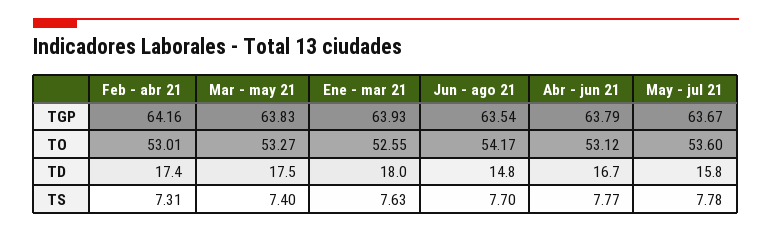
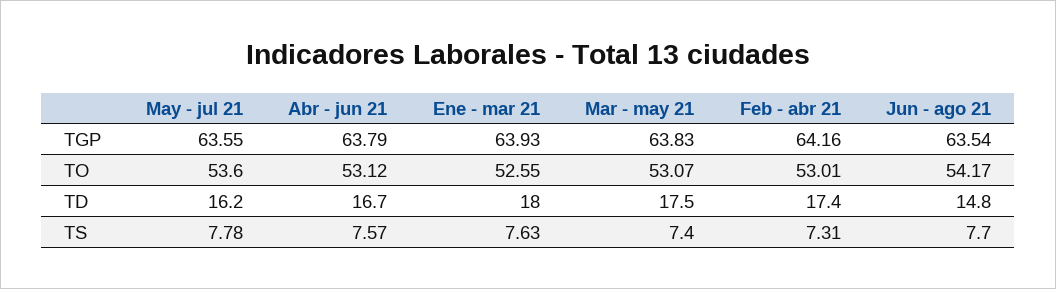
  {
    "Feb - abr 21": {
      "TGP": 64.16,
      "TO": 53.01,
      "TD": 17.4,
      "TS": 7.31
    },
    "Mar - may 21": {
      "TGP": 63.83,
-     "TO": 53.27,
+     "TO": 53.07,
      "TD": 17.5,
      "TS": 7.4
    },
    "Ene - mar 21": {
      "TGP": 63.93,
      "TO": 52.55,
      "TD": 18,
      "TS": 7.63
    },
    "Jun - ago 21": {
      "TGP": 63.54,
      "TO": 54.17,
      "TD": 14.8,
      "TS": 7.7
    },
    "Abr - jun 21": {
      "TGP": 63.79,
      "TO": 53.12,
      "TD": 16.7,
-     "TS": 7.77
+     "TS": 7.57
    },
    "May - jul 21": {
-     "TGP": 63.67,
+     "TGP": 63.55,
      "TO": 53.6,
-     "TD": 15.8,
+     "TD": 16.2,
      "TS": 7.78
    }
  }

